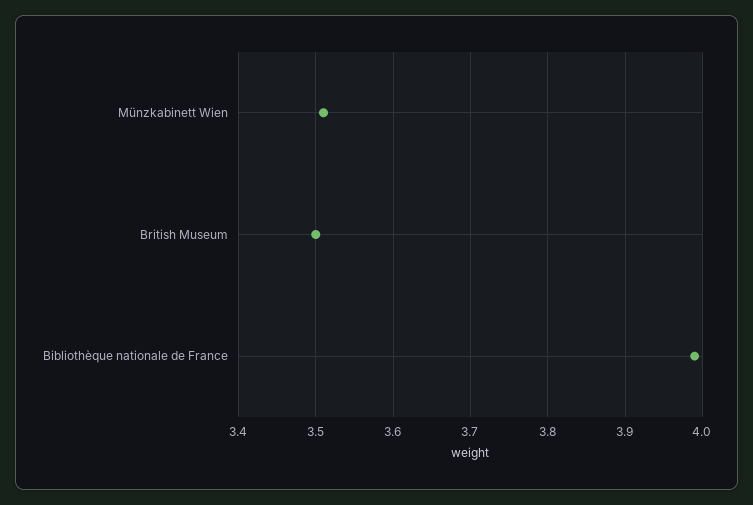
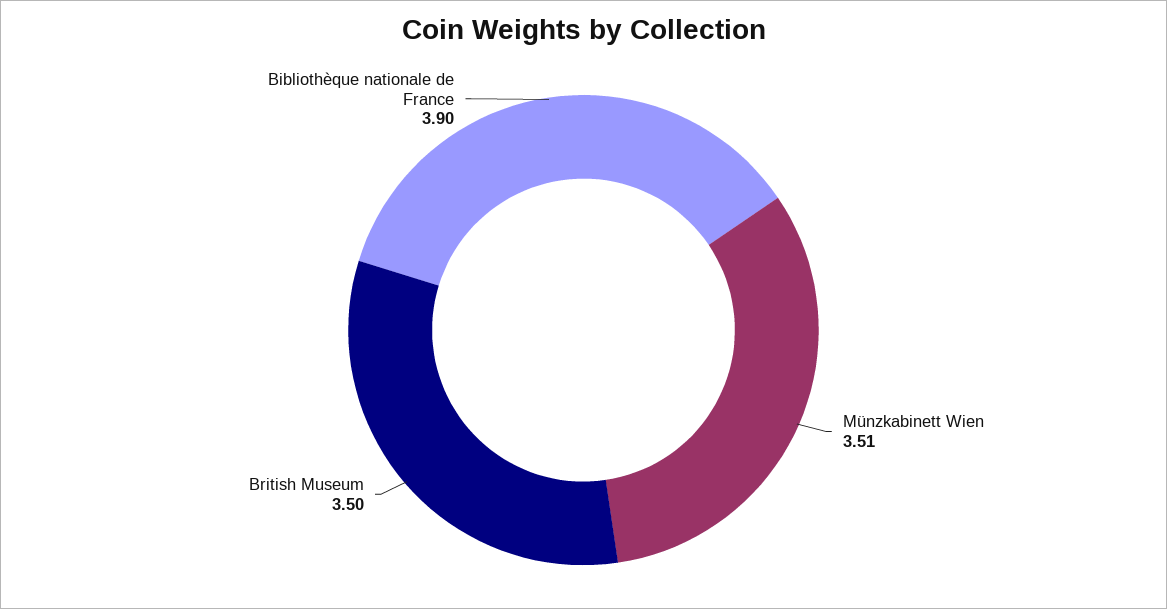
  {
    "Münzkabinett Wien": 3.51,
    "British Museum": 3.5,
-   "Bibliothèque nationale de France": 3.99
+   "Bibliothèque nationale de France": 3.9
  }

